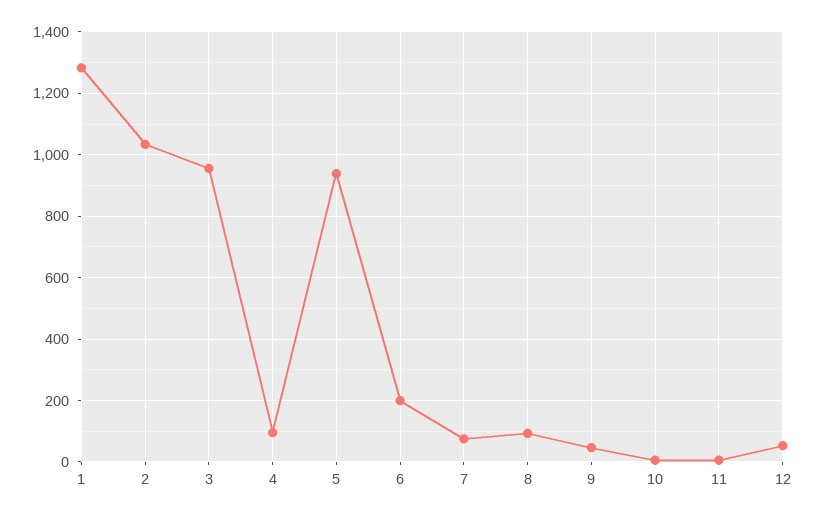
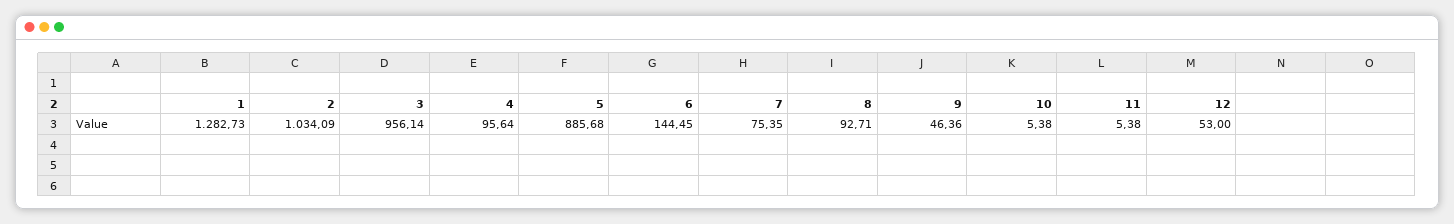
  {
    "1": 1282.73,
    "2": 1034.09,
    "3": 956.14,
    "4": 95.64,
-   "5": 940,
+   "5": 885.68,
-   "6": 200,
+   "6": 144.45,
    "7": 75.35,
    "8": 92.71,
    "9": 46.36,
    "10": 5.38,
    "11": 5.38,
    "12": 53
  }

